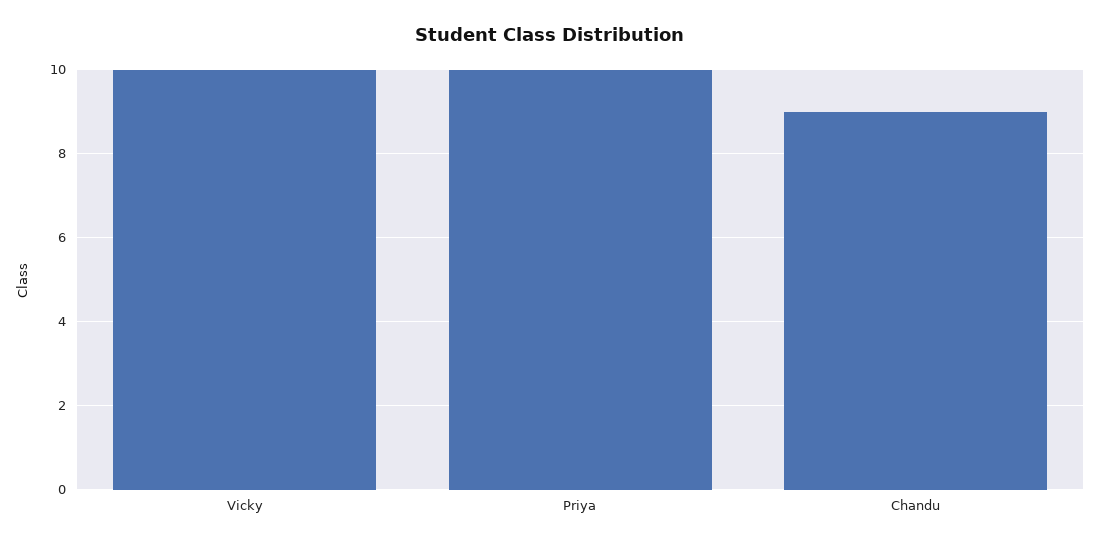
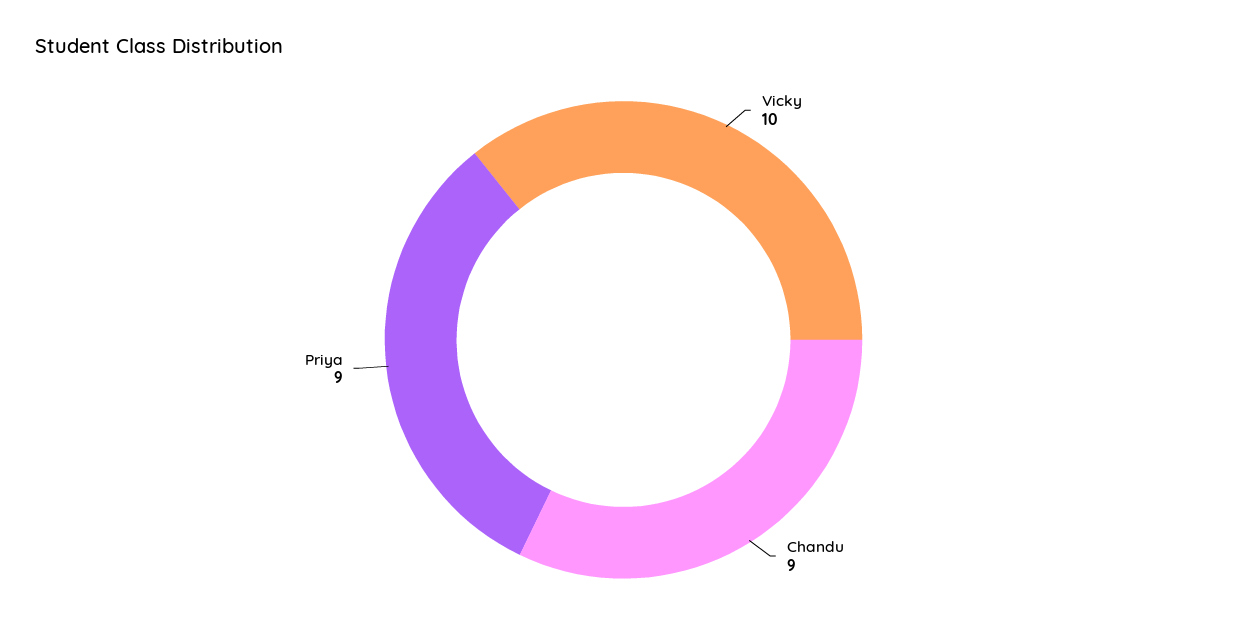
  {
    "Vicky": 10,
-   "Priya": 10,
+   "Priya": 9,
    "Chandu": 9
  }

